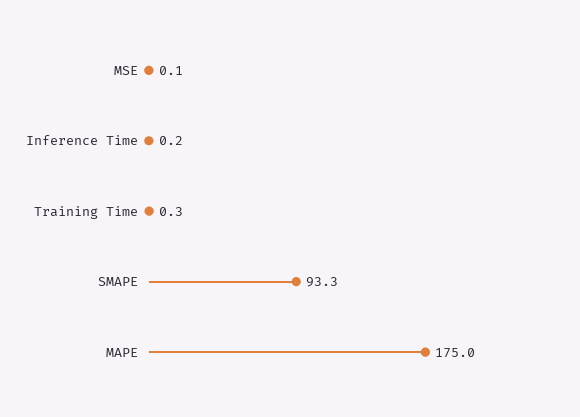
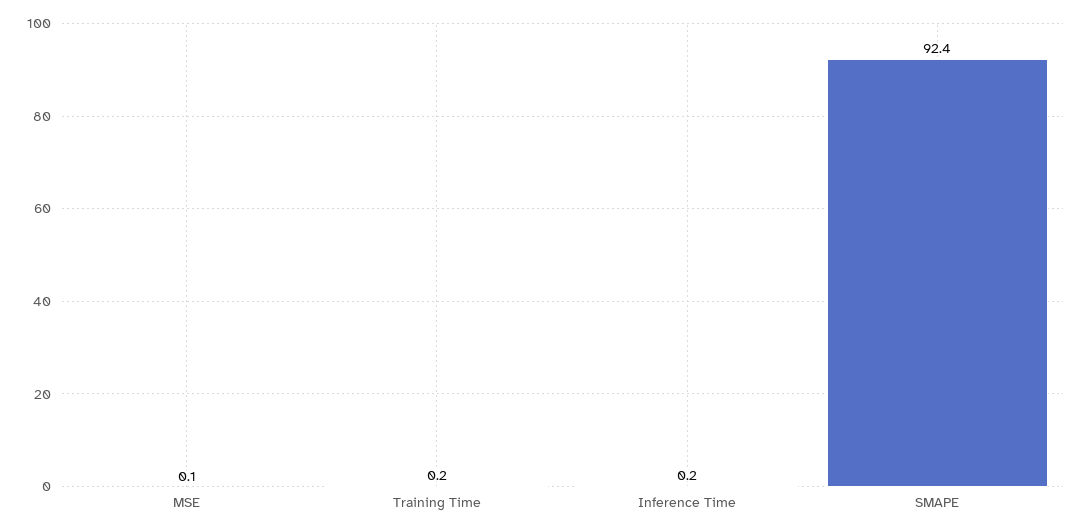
  {
    "MSE": 0.1,
    "Inference Time": 0.2,
-   "Training Time": 0.3,
+   "Training Time": 0.2,
-   "SMAPE": 93.3,
+   "SMAPE": 92.4
-   "MAPE": 175
  }

